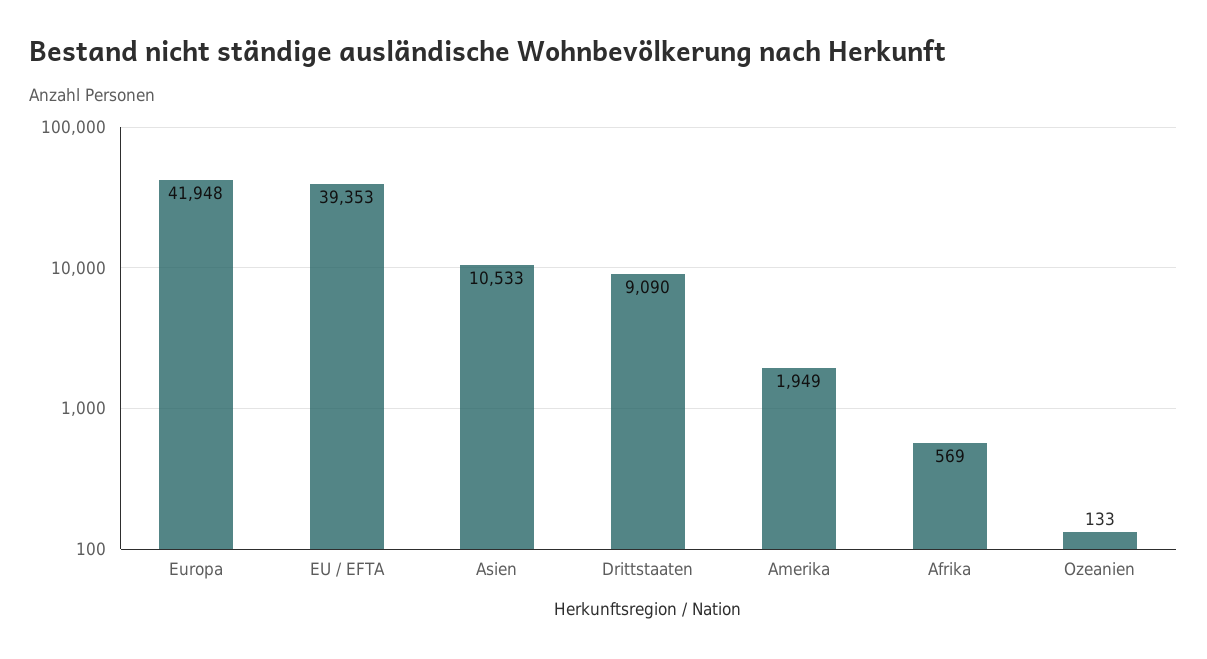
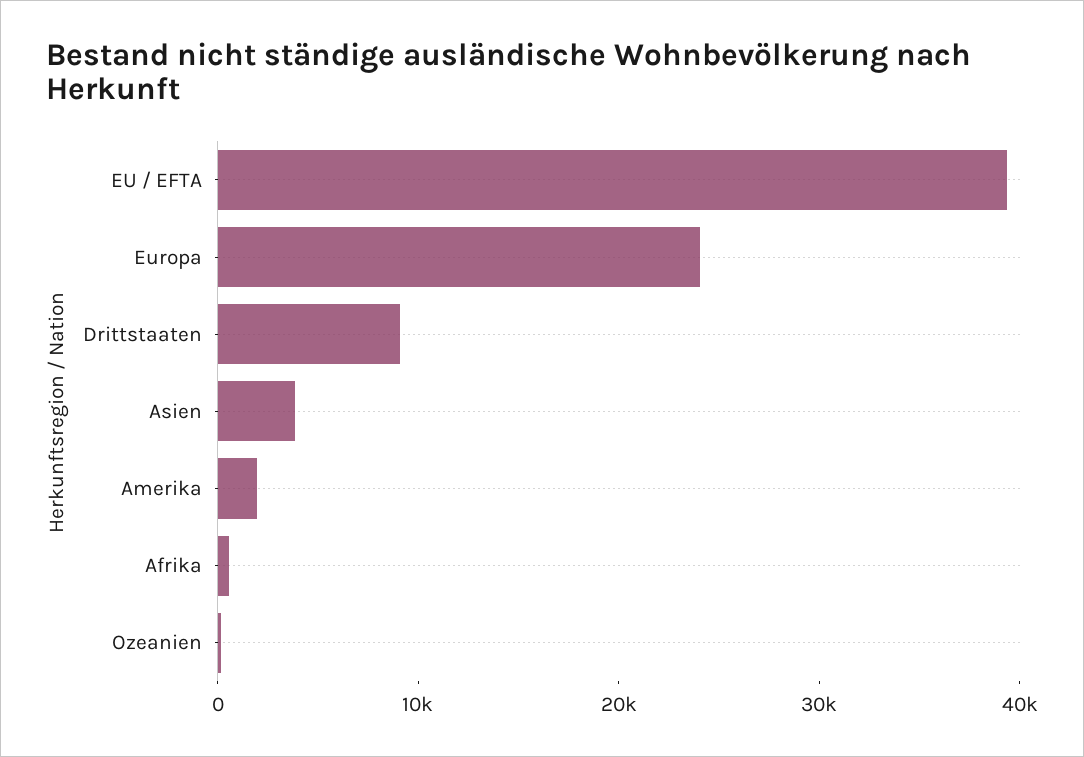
  {
-   "Europa": 41948,
+   "Europa": 24000,
    "EU / EFTA": 39353,
-   "Asien": 10533,
+   "Asien": 4000,
    "Drittstaaten": 9090,
    "Amerika": 1949,
    "Afrika": 569,
    "Ozeanien": 133
  }

